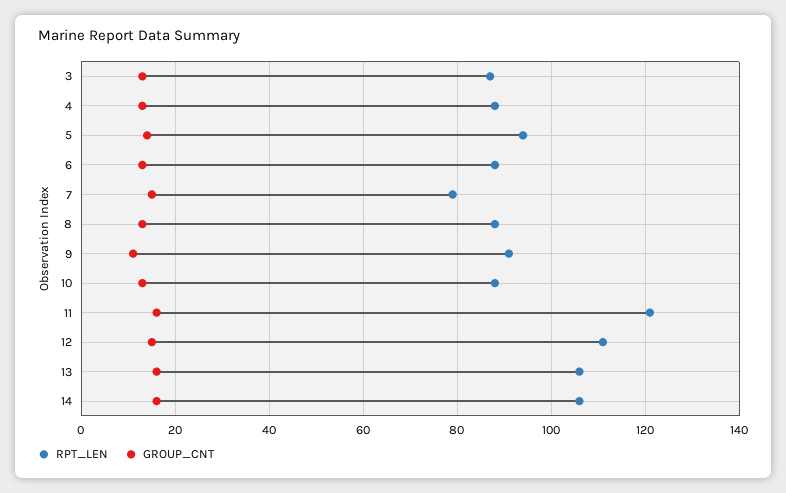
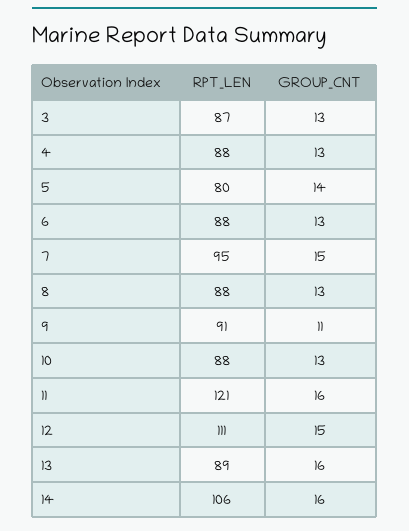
  {
    "RPT_LEN": {
      "3": 87,
      "4": 88,
-     "5": 95,
+     "5": 80,
      "6": 88,
-     "7": 80,
+     "7": 95,
      "8": 88,
      "9": 91,
      "10": 88,
      "11": 121,
      "12": 111,
-     "13": 105,
+     "13": 89,
      "14": 106
    },
    "GROUP_CNT": {
      "3": 13,
      "4": 13,
      "5": 14,
      "6": 13,
      "7": 15,
      "8": 13,
      "9": 11,
      "10": 13,
      "11": 16,
      "12": 15,
      "13": 16,
      "14": 16
    }
  }

